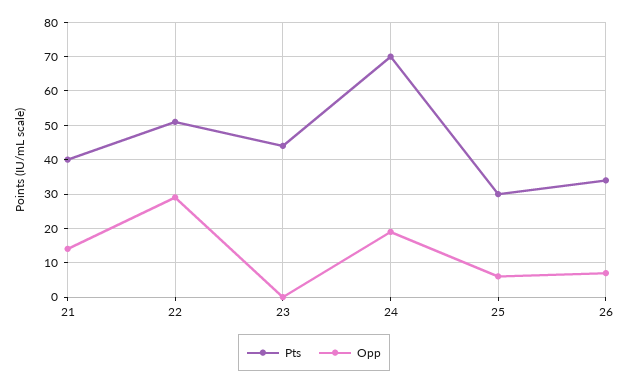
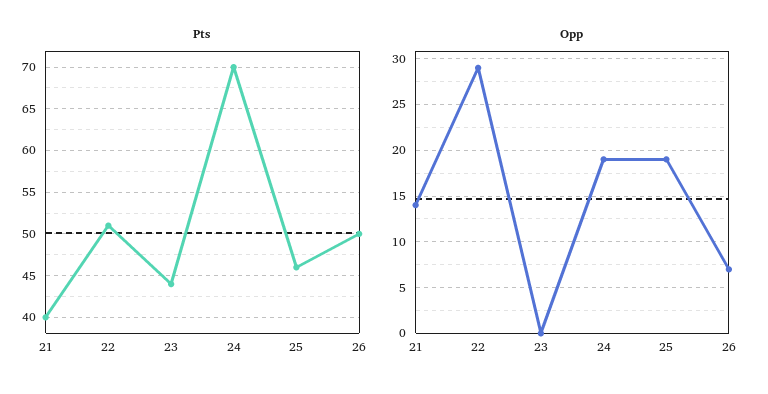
  {
    "Pts": {
      "21": 40,
      "22": 51,
      "23": 44,
      "24": 70,
-     "25": 30,
+     "25": 46,
-     "26": 35
+     "26": 50
    },
    "Opp": {
      "21": 14,
      "22": 29,
      "23": 0,
      "24": 19,
-     "25": 5,
+     "25": 19,
      "26": 7
    }
  }

